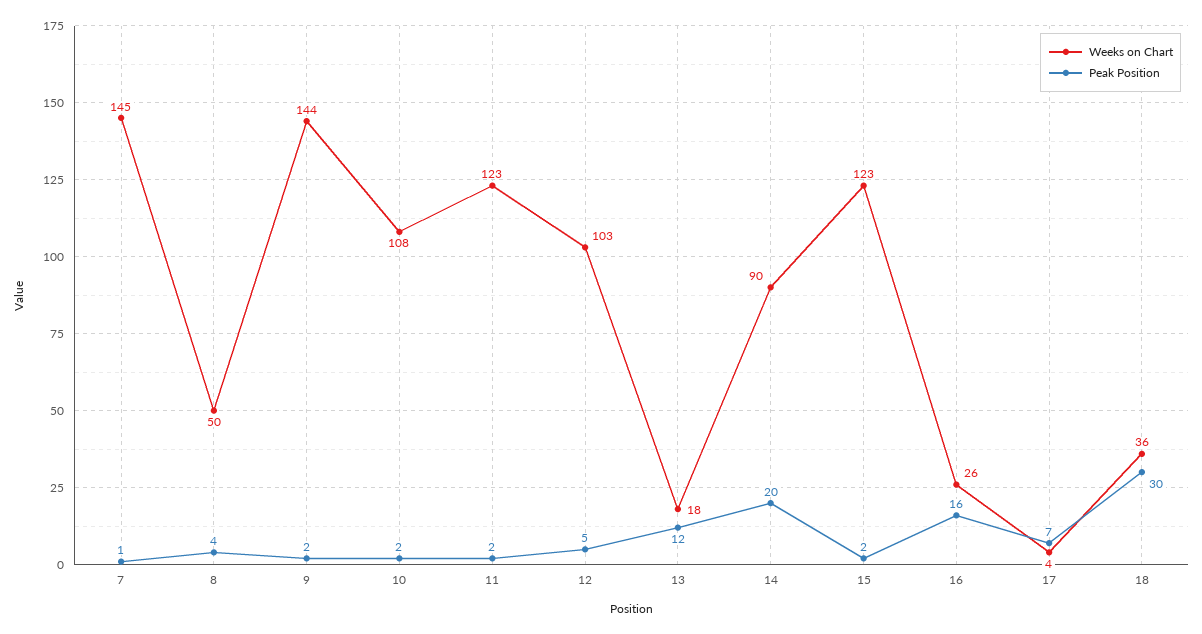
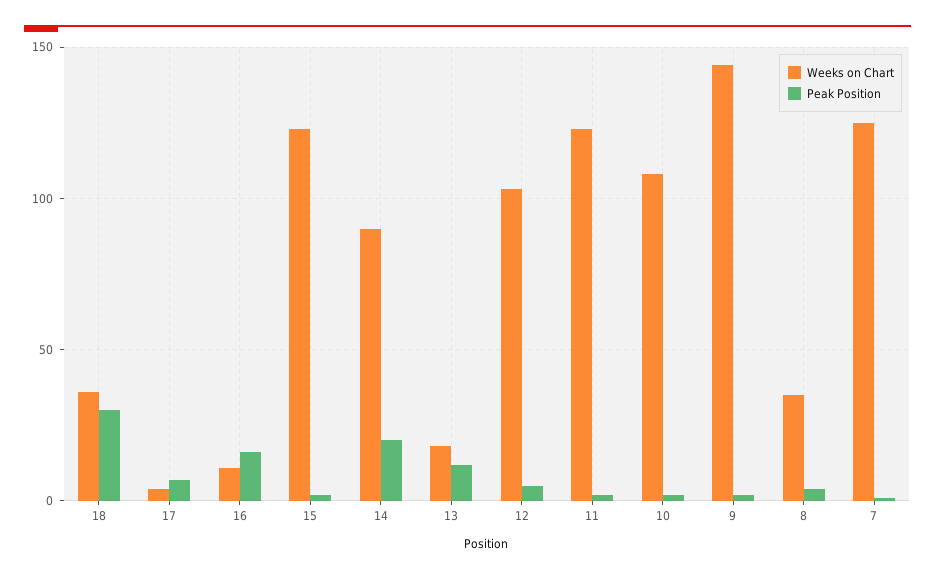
  {
    "Weeks on Chart": {
-     "7": 145,
+     "7": 125,
-     "8": 50,
+     "8": 35,
      "9": 144,
      "10": 108,
      "11": 123,
      "12": 103,
      "13": 18,
      "14": 90,
      "15": 123,
-     "16": 26,
+     "16": 10,
      "17": 4,
      "18": 36
    },
    "Peak Position": {
      "7": 1,
      "8": 4,
      "9": 2,
      "10": 2,
      "11": 2,
      "12": 5,
      "13": 12,
      "14": 20,
      "15": 2,
      "16": 16,
      "17": 7,
      "18": 30
    }
  }

